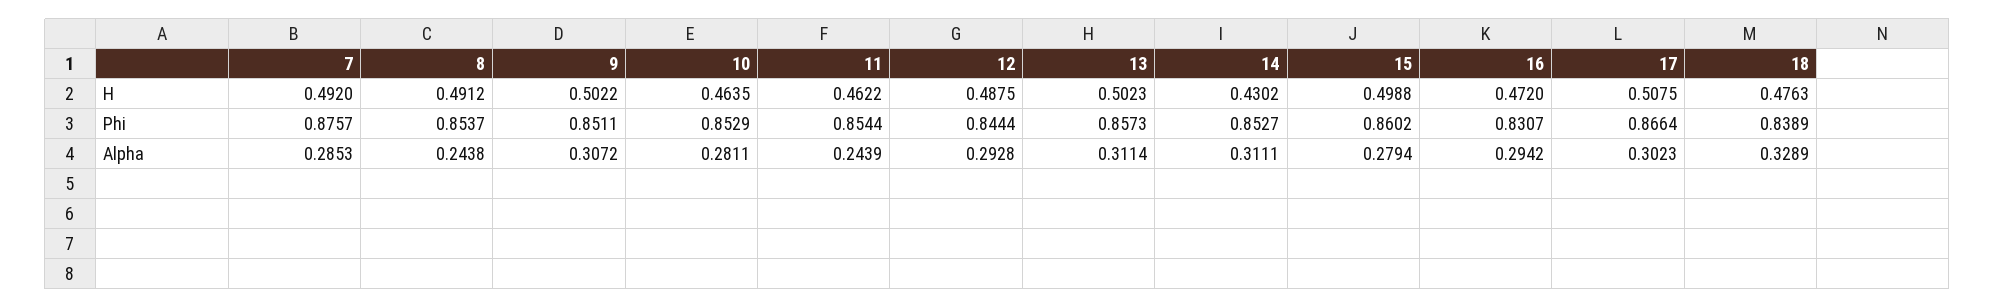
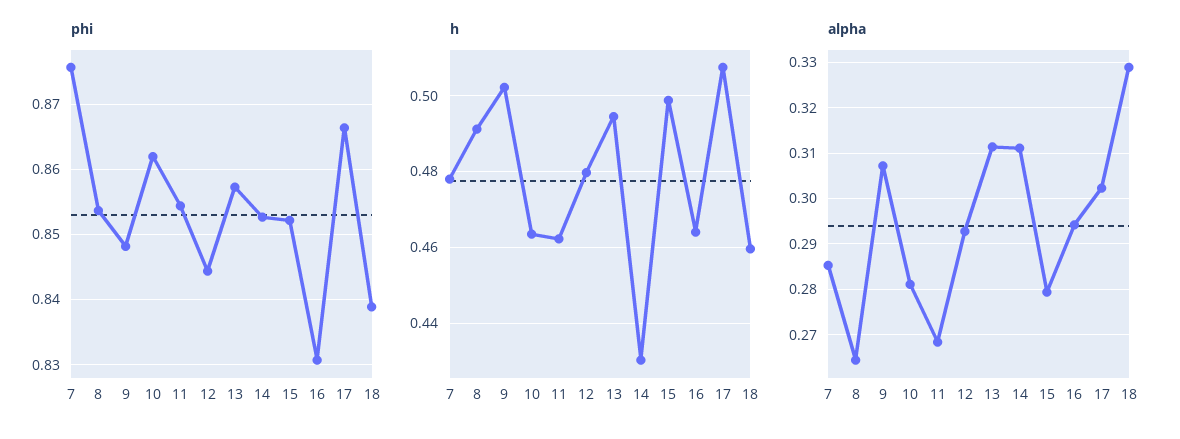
  {
    "H": {
-     "7": 0.492,
+     "7": 0.478,
      "8": 0.4912,
      "9": 0.5022,
      "10": 0.4635,
      "11": 0.4622,
-     "12": 0.4875,
+     "12": 0.48,
-     "13": 0.5023,
+     "13": 0.494,
      "14": 0.4302,
      "15": 0.4988,
-     "16": 0.472,
+     "16": 0.464,
      "17": 0.5075,
-     "18": 0.4763
+     "18": 0.46
    },
    "Phi": {
      "7": 0.8757,
      "8": 0.8537,
-     "9": 0.8511,
+     "9": 0.848,
-     "10": 0.8529,
+     "10": 0.862,
      "11": 0.8544,
      "12": 0.8444,
      "13": 0.8573,
      "14": 0.8527,
-     "15": 0.8602,
+     "15": 0.852,
      "16": 0.8307,
      "17": 0.8664,
      "18": 0.8389
    },
    "Alpha": {
      "7": 0.2853,
-     "8": 0.2438,
+     "8": 0.264,
      "9": 0.3072,
      "10": 0.2811,
-     "11": 0.2439,
+     "11": 0.268,
      "12": 0.2928,
      "13": 0.3114,
      "14": 0.3111,
      "15": 0.2794,
      "16": 0.2942,
      "17": 0.3023,
      "18": 0.3289
    }
  }

